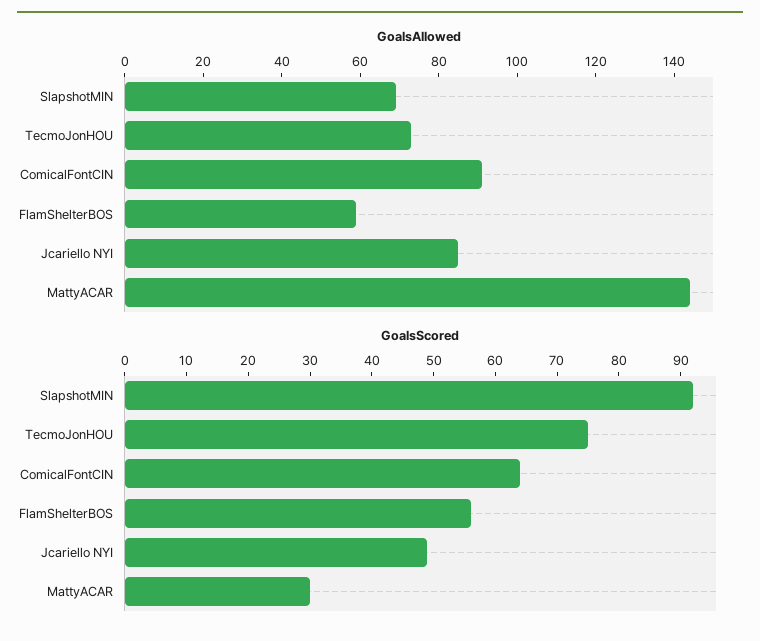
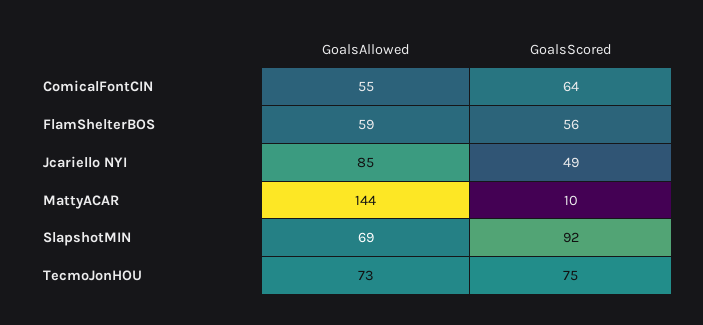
  {
    "GoalsAllowed": {
      "SlapshotMIN": 69,
      "TecmoJonHOU": 73,
-     "ComicalFontCIN": 90,
+     "ComicalFontCIN": 55,
      "FlamShelterBOS": 59,
      "Jcariello NYI": 85,
      "MattyACAR": 144
    },
    "GoalsScored": {
      "SlapshotMIN": 92,
      "TecmoJonHOU": 75,
      "ComicalFontCIN": 64,
      "FlamShelterBOS": 56,
      "Jcariello NYI": 49,
-     "MattyACAR": 30
+     "MattyACAR": 10
    }
  }

